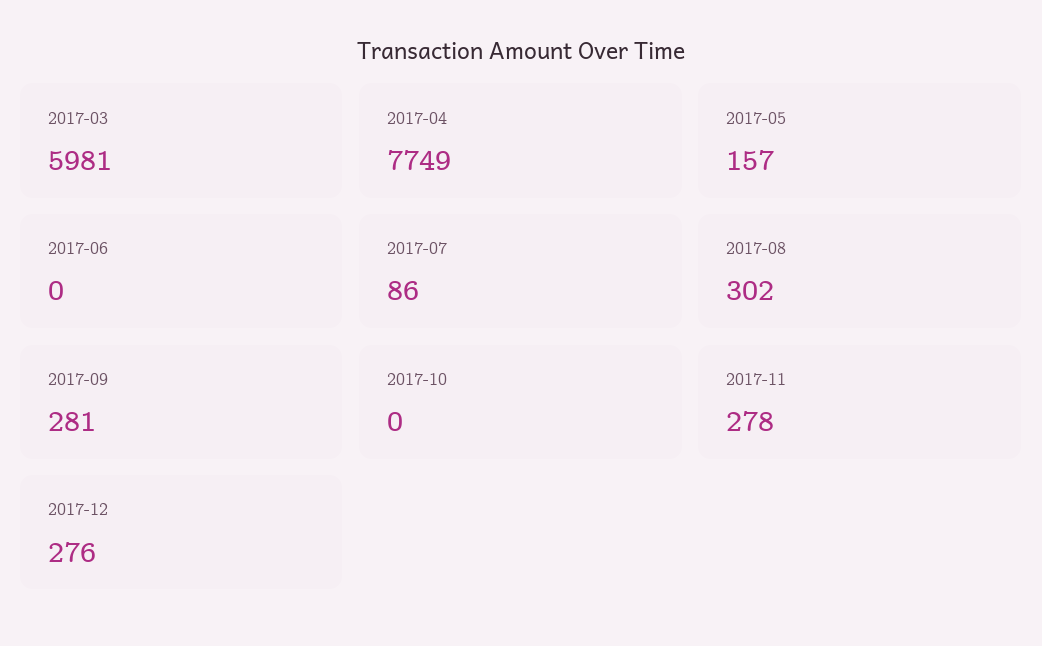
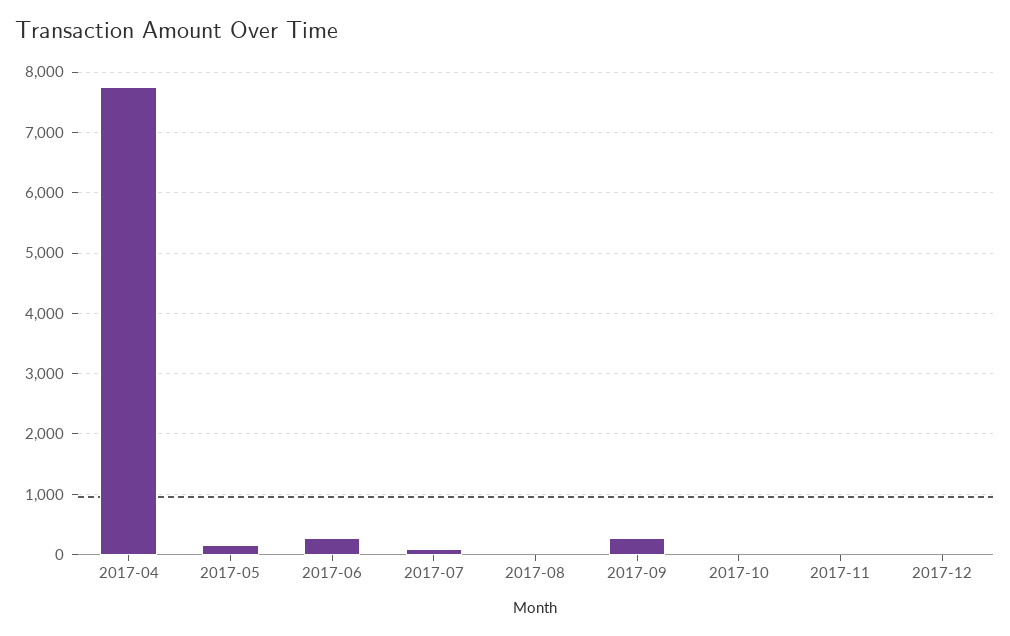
  {
-   "2017-03": 5981,
    "2017-04": 7749,
    "2017-05": 157,
-   "2017-06": 0,
+   "2017-06": 300,
    "2017-07": 86,
-   "2017-08": 302,
+   "2017-08": 0,
    "2017-09": 281,
    "2017-10": 0,
-   "2017-11": 278,
+   "2017-11": 0,
-   "2017-12": 276
+   "2017-12": 0
  }

